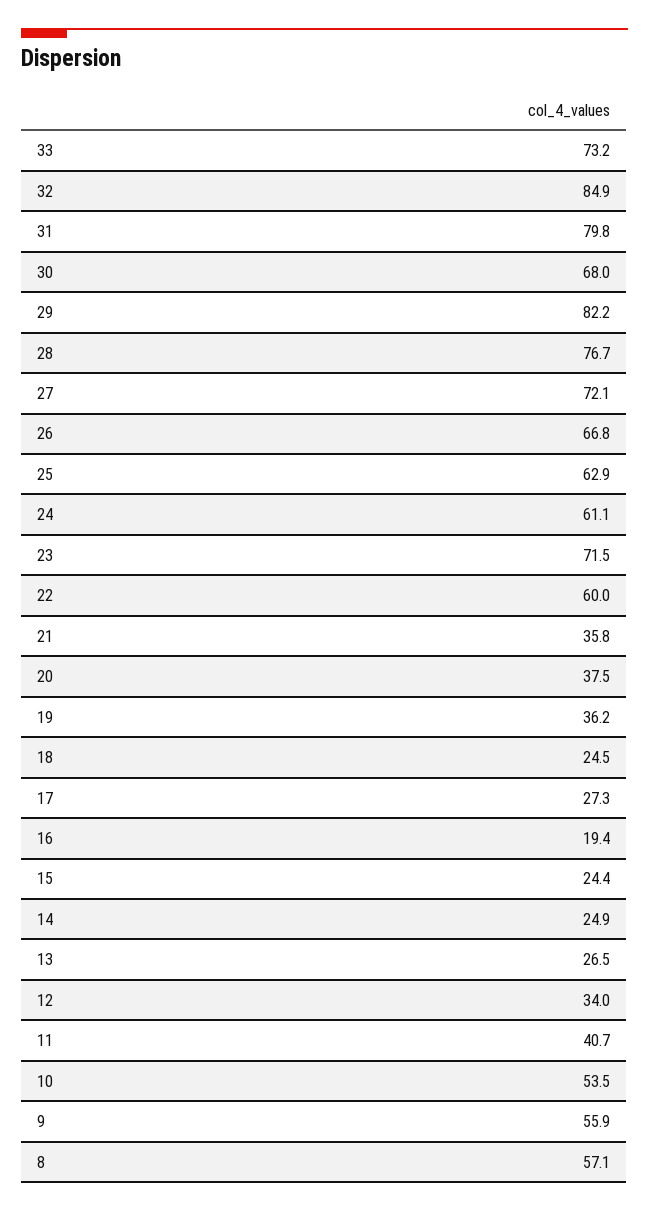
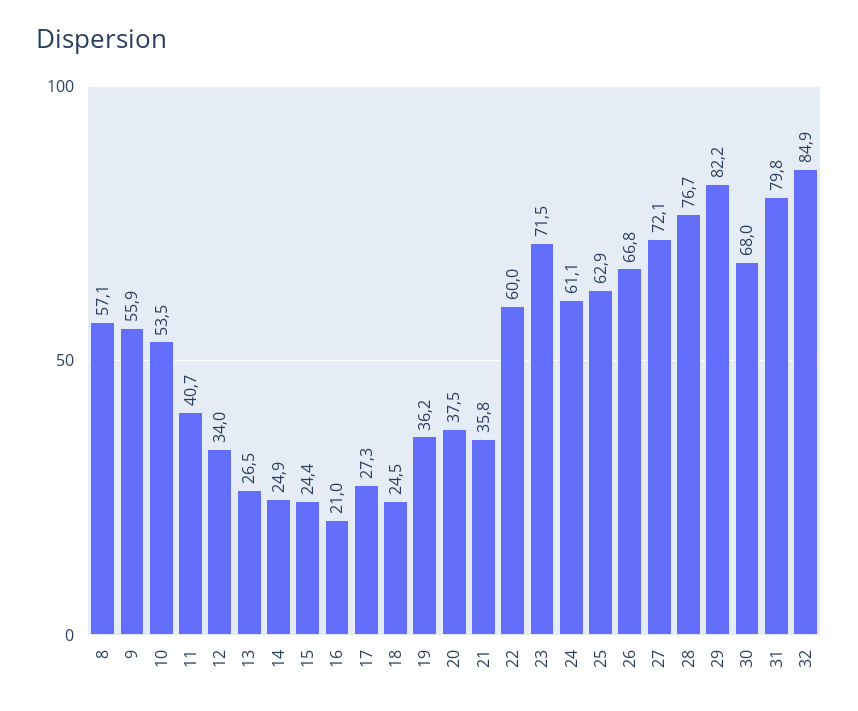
  {
-   "33": 73.2,
    "32": 84.9,
    "31": 79.8,
    "30": 68,
    "29": 82.2,
    "28": 76.7,
    "27": 72.1,
    "26": 66.8,
    "25": 62.9,
    "24": 61.1,
    "23": 71.5,
    "22": 60,
    "21": 35.8,
    "20": 37.5,
    "19": 36.2,
    "18": 24.5,
    "17": 27.3,
-   "16": 19.4,
+   "16": 21,
    "15": 24.4,
    "14": 24.9,
    "13": 26.5,
    "12": 34,
    "11": 40.7,
    "10": 53.5,
    "9": 55.9,
    "8": 57.1
  }

